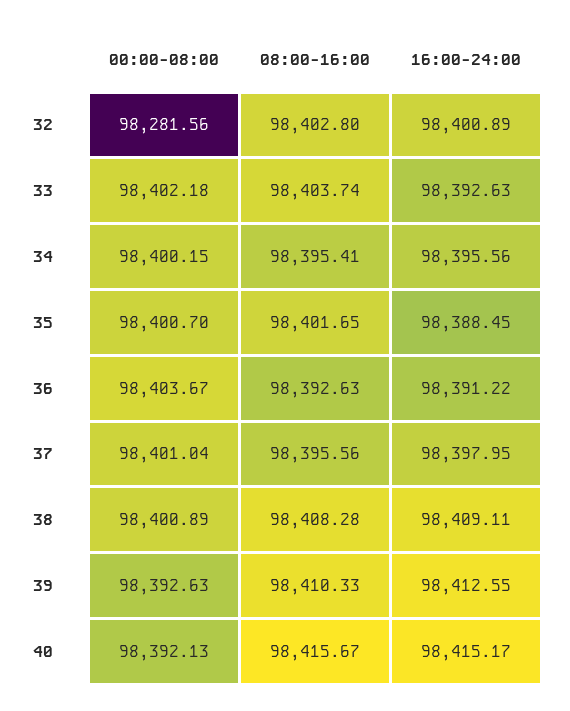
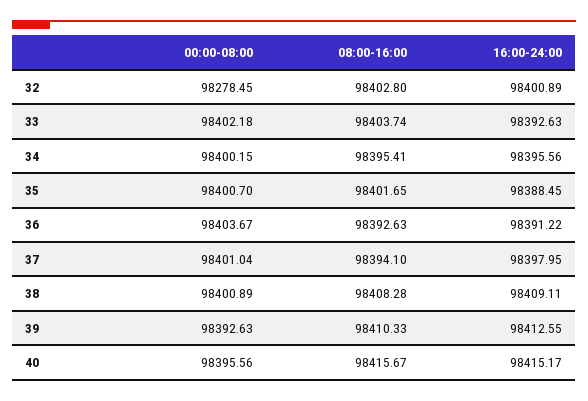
  {
    "00:00-08:00": {
-     "32": 98281.56,
+     "32": 98278.45,
      "33": 98402.18,
      "34": 98400.15,
      "35": 98400.7,
      "36": 98403.67,
      "37": 98401.04,
      "38": 98400.89,
      "39": 98392.63,
-     "40": 98392.13
+     "40": 98395.56
    },
    "08:00-16:00": {
      "32": 98402.8,
      "33": 98403.74,
      "34": 98395.41,
      "35": 98401.65,
      "36": 98392.63,
-     "37": 98395.56,
+     "37": 98394.1,
      "38": 98408.28,
      "39": 98410.33,
      "40": 98415.67
    },
    "16:00-24:00": {
      "32": 98400.89,
      "33": 98392.63,
      "34": 98395.56,
      "35": 98388.45,
      "36": 98391.22,
      "37": 98397.95,
      "38": 98409.11,
      "39": 98412.55,
      "40": 98415.17
    }
  }

